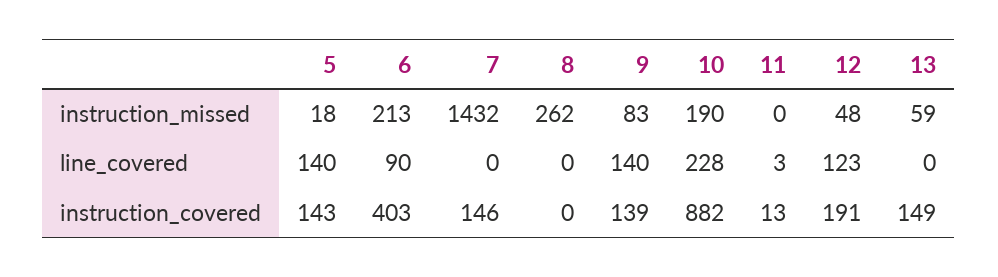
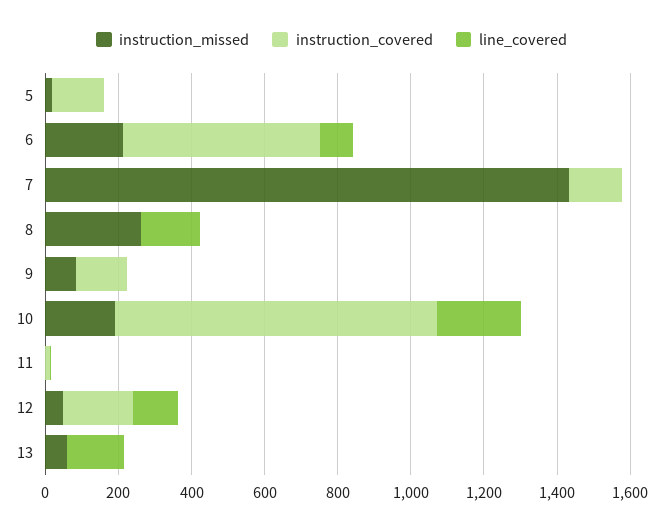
  {
    "instruction_missed": {
      "5": 18,
      "6": 213,
      "7": 1432,
      "8": 262,
      "9": 83,
      "10": 190,
      "11": 0,
      "12": 48,
      "13": 59
    },
    "line_covered": {
-     "5": 140,
+     "5": 0,
      "6": 90,
      "7": 0,
-     "8": 0,
+     "8": 150,
-     "9": 140,
+     "9": 0,
      "10": 228,
      "11": 3,
      "12": 123,
-     "13": 0
+     "13": 150
    },
    "instruction_covered": {
      "5": 143,
-     "6": 403,
+     "6": 550,
      "7": 146,
      "8": 0,
      "9": 139,
      "10": 882,
      "11": 13,
      "12": 191,
-     "13": 149
+     "13": 0
    }
  }

